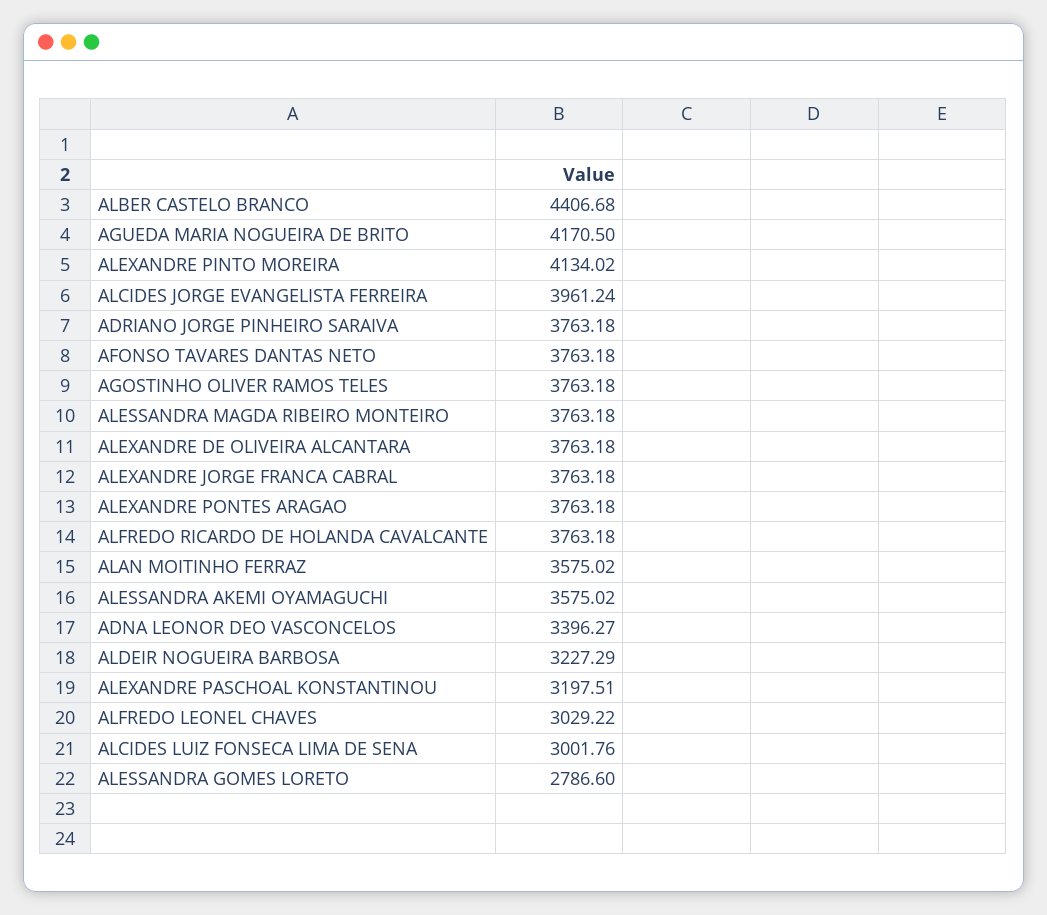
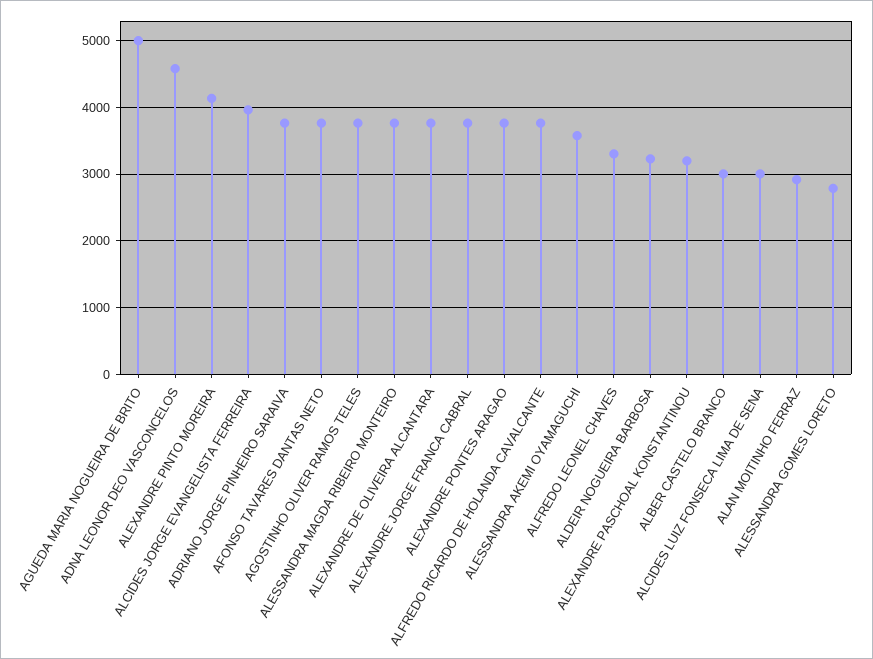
  {
-   "ALBER CASTELO BRANCO": 4406.68,
+   "ALBER CASTELO BRANCO": 3000,
-   "AGUEDA MARIA NOGUEIRA DE BRITO": 4170.5,
+   "AGUEDA MARIA NOGUEIRA DE BRITO": 5000,
    "ALEXANDRE PINTO MOREIRA": 4134.02,
    "ALCIDES JORGE EVANGELISTA FERREIRA": 3961.24,
    "ADRIANO JORGE PINHEIRO SARAIVA": 3763.18,
    "AFONSO TAVARES DANTAS NETO": 3763.18,
    "AGOSTINHO OLIVER RAMOS TELES": 3763.18,
    "ALESSANDRA MAGDA RIBEIRO MONTEIRO": 3763.18,
    "ALEXANDRE DE OLIVEIRA ALCANTARA": 3763.18,
    "ALEXANDRE JORGE FRANCA CABRAL": 3763.18,
    "ALEXANDRE PONTES ARAGAO": 3763.18,
    "ALFREDO RICARDO DE HOLANDA CAVALCANTE": 3763.18,
-   "ALAN MOITINHO FERRAZ": 3575.02,
+   "ALAN MOITINHO FERRAZ": 2900,
    "ALESSANDRA AKEMI OYAMAGUCHI": 3575.02,
-   "ADNA LEONOR DEO VASCONCELOS": 3396.27,
+   "ADNA LEONOR DEO VASCONCELOS": 4600,
    "ALDEIR NOGUEIRA BARBOSA": 3227.29,
    "ALEXANDRE PASCHOAL KONSTANTINOU": 3197.51,
-   "ALFREDO LEONEL CHAVES": 3029.22,
+   "ALFREDO LEONEL CHAVES": 3300,
    "ALCIDES LUIZ FONSECA LIMA DE SENA": 3001.76,
    "ALESSANDRA GOMES LORETO": 2786.6
  }

